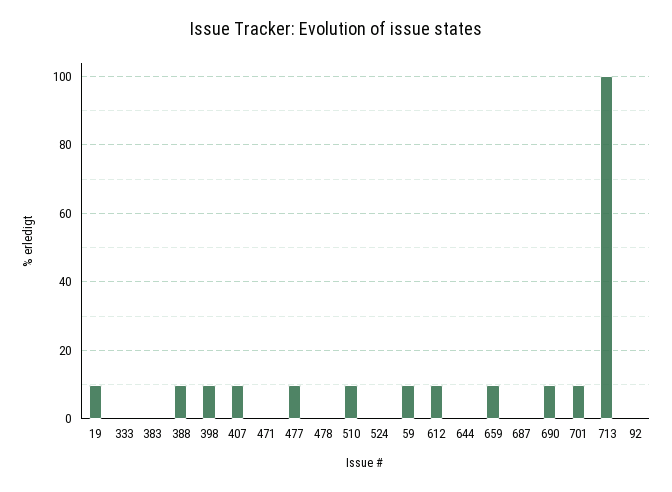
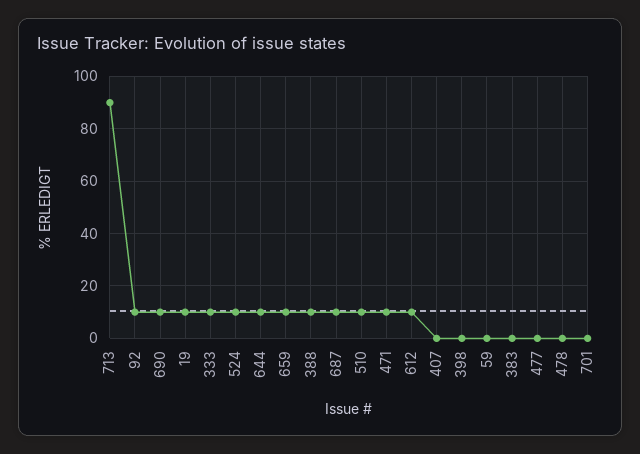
  {
    "19": 10,
-   "333": 0,
+   "333": 10,
    "383": 0,
    "388": 10,
-   "398": 10,
+   "398": 0,
-   "407": 10,
+   "407": 0,
-   "471": 0,
+   "471": 10,
-   "477": 10,
+   "477": 0,
    "478": 0,
    "510": 10,
-   "524": 0,
+   "524": 10,
-   "59": 10,
+   "59": 0,
    "612": 10,
-   "644": 0,
+   "644": 10,
    "659": 10,
-   "687": 0,
+   "687": 10,
    "690": 10,
-   "701": 10,
+   "701": 0,
-   "713": 100,
+   "713": 90,
-   "92": 0
+   "92": 10
  }

